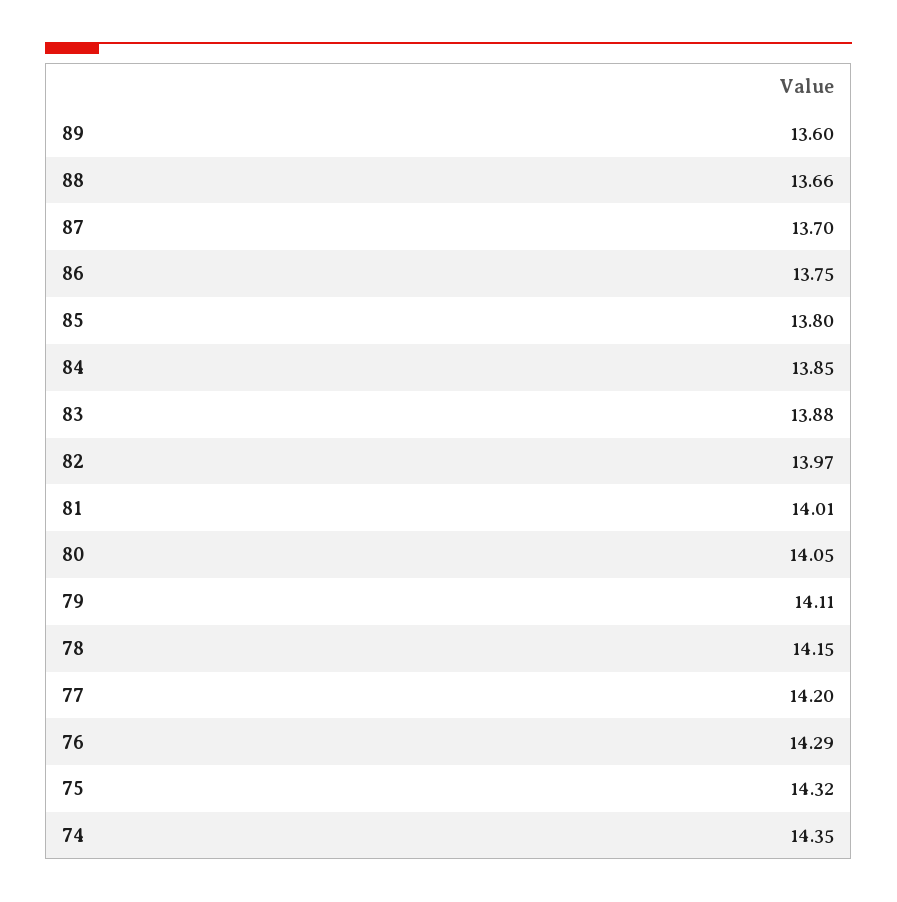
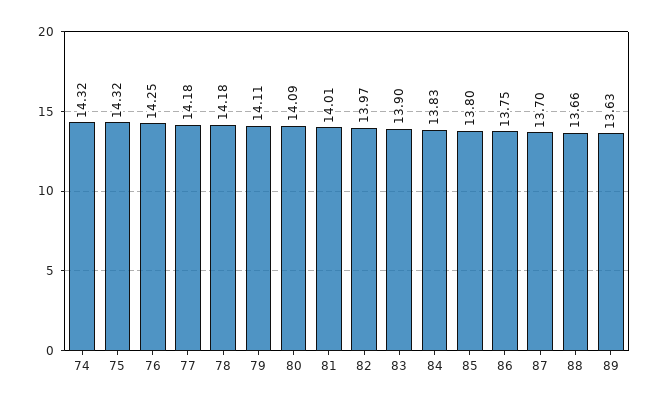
  {
-   "89": 13.6,
+   "89": 13.63,
    "88": 13.66,
    "87": 13.7,
    "86": 13.75,
    "85": 13.8,
-   "84": 13.85,
+   "84": 13.83,
-   "83": 13.88,
+   "83": 13.9,
    "82": 13.97,
    "81": 14.01,
-   "80": 14.05,
+   "80": 14.09,
    "79": 14.11,
-   "78": 14.15,
+   "78": 14.18,
-   "77": 14.2,
+   "77": 14.18,
-   "76": 14.29,
+   "76": 14.25,
    "75": 14.32,
-   "74": 14.35
+   "74": 14.32
  }

